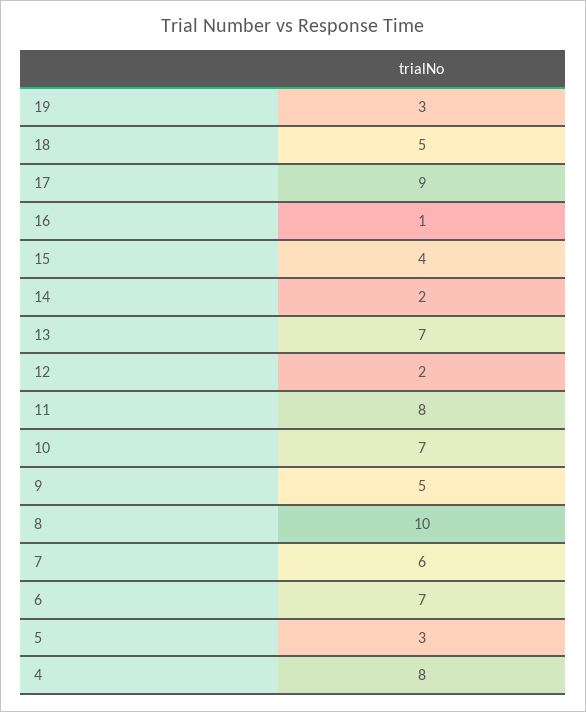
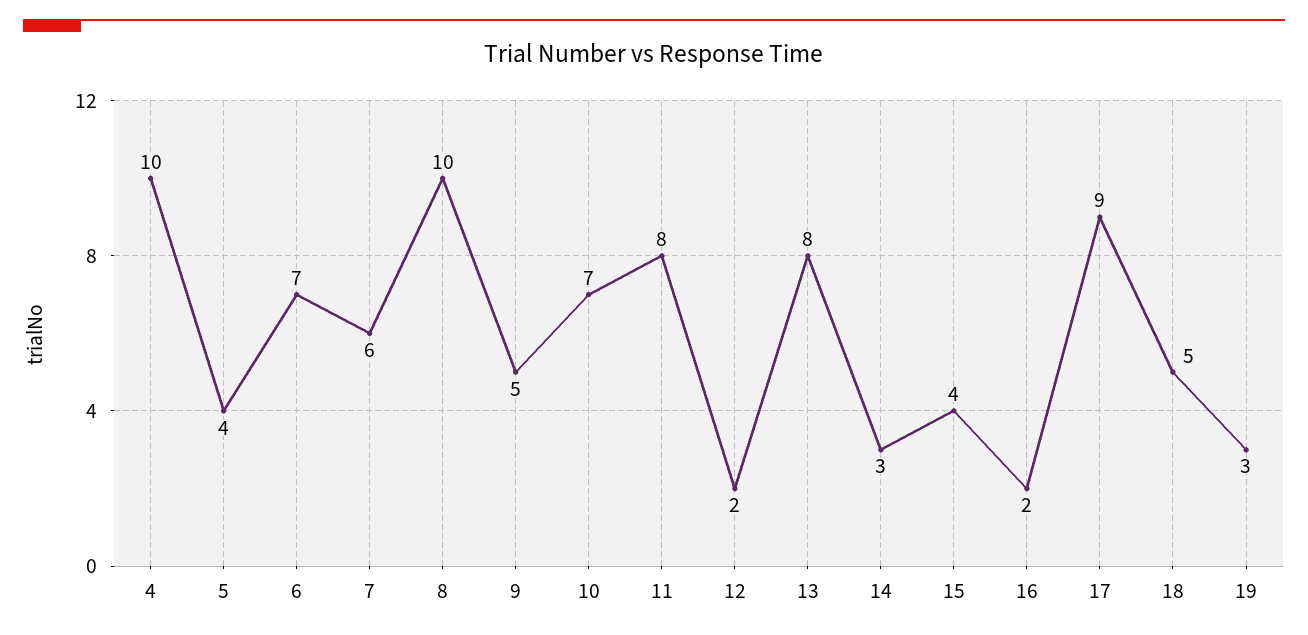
  {
    "19": 3,
    "18": 5,
    "17": 9,
-   "16": 1,
+   "16": 2,
    "15": 4,
-   "14": 2,
+   "14": 3,
-   "13": 7,
+   "13": 8,
    "12": 2,
    "11": 8,
    "10": 7,
    "9": 5,
    "8": 10,
    "7": 6,
    "6": 7,
-   "5": 3,
+   "5": 4,
-   "4": 8
+   "4": 10
  }

